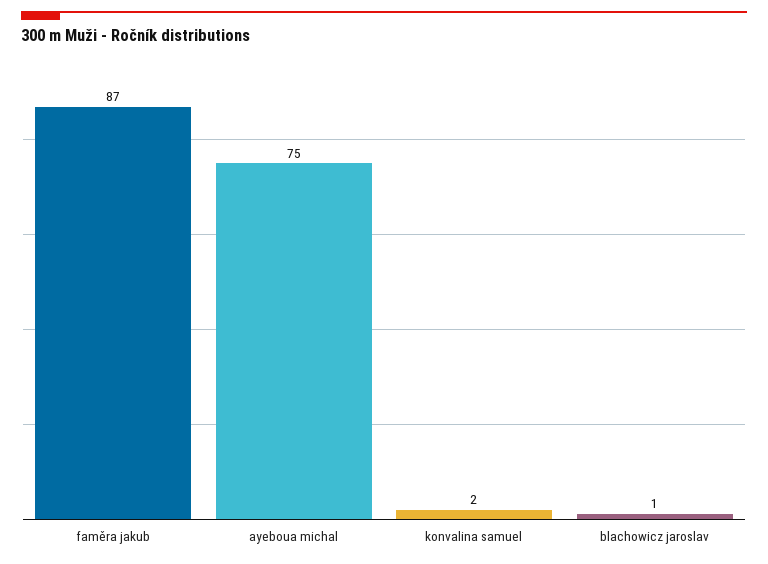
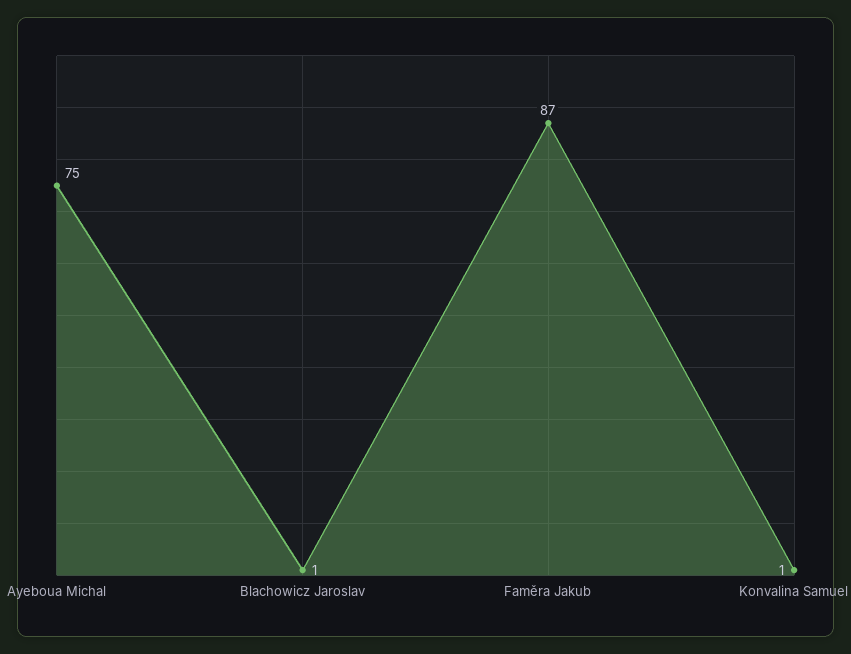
  {
    "faměra jakub": 87,
    "ayeboua michal": 75,
-   "konvalina samuel": 2,
+   "konvalina samuel": 1,
    "blachowicz jaroslav": 1
  }

